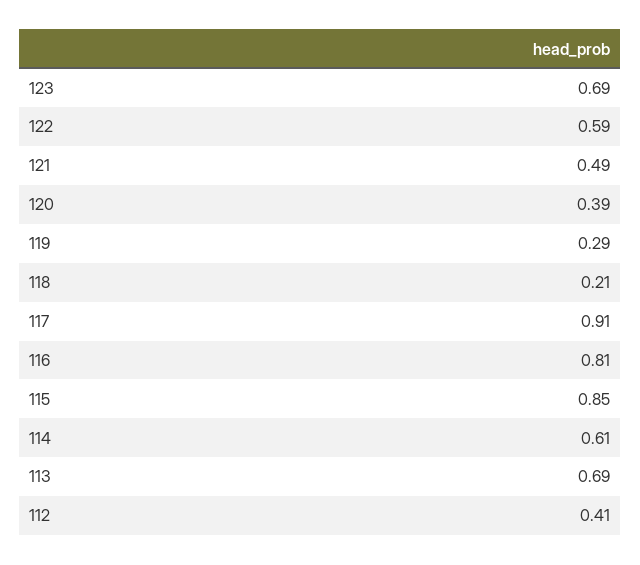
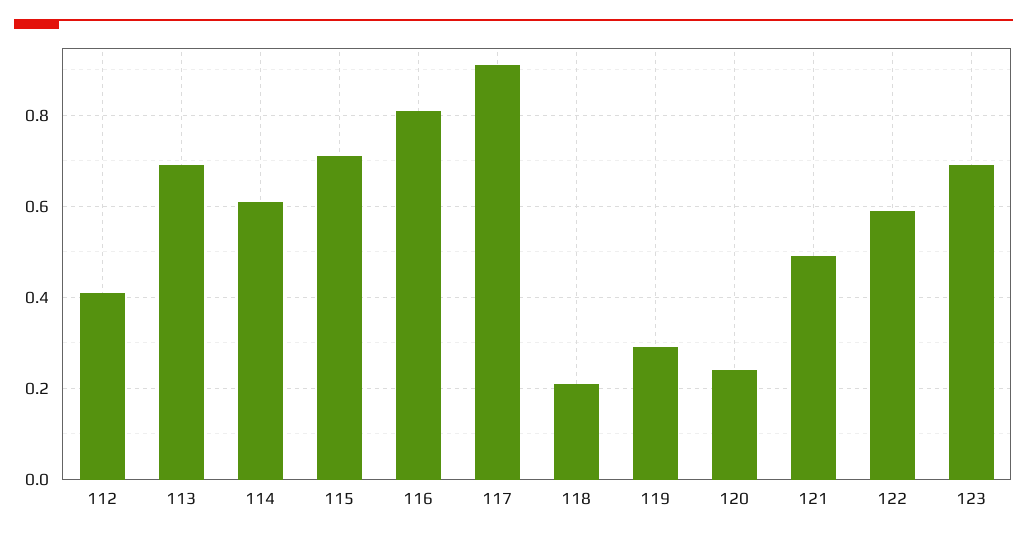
  {
    "123": 0.69,
    "122": 0.59,
    "121": 0.49,
-   "120": 0.39,
+   "120": 0.25,
    "119": 0.29,
    "118": 0.21,
    "117": 0.91,
    "116": 0.81,
-   "115": 0.85,
+   "115": 0.7,
    "114": 0.61,
    "113": 0.69,
    "112": 0.41
  }

